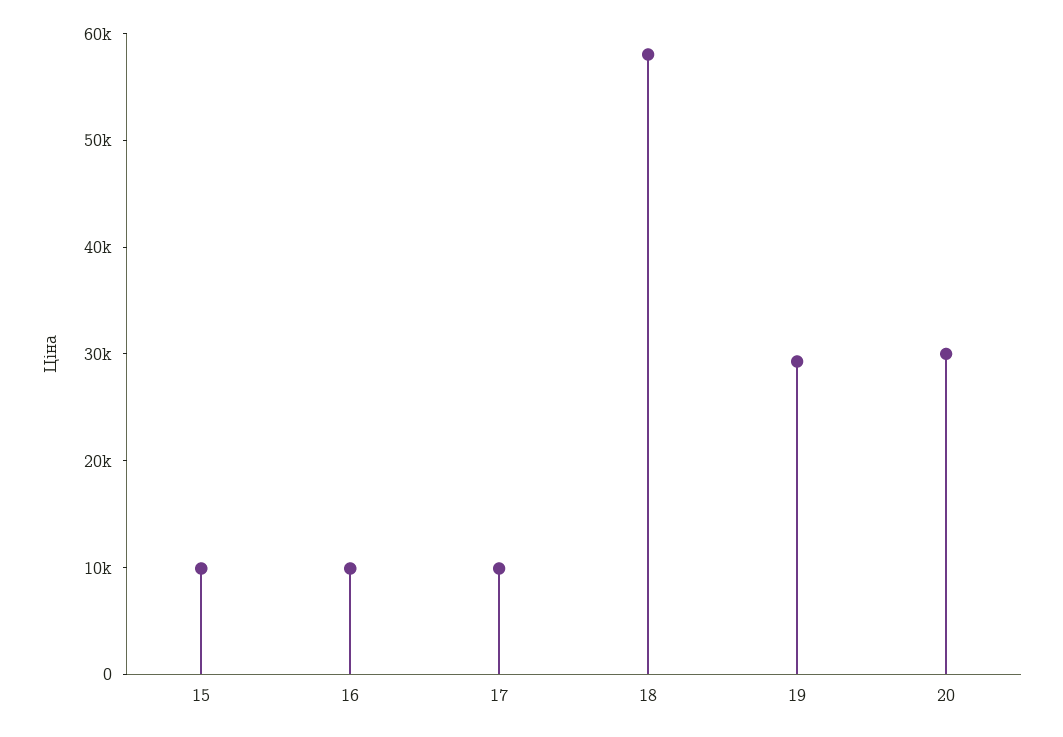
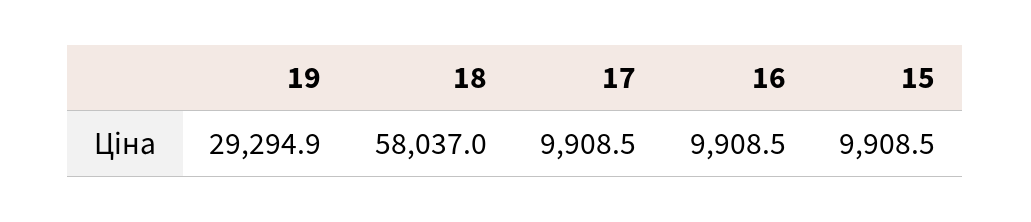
  {
    "15": 9908.5,
    "16": 9908.5,
    "17": 9908.5,
    "18": 58037,
-   "19": 29294.9,
+   "19": 29294.9
-   "20": 30000
  }

